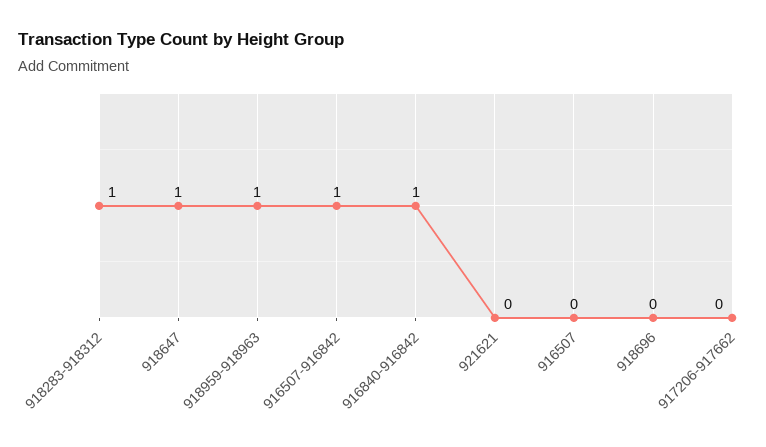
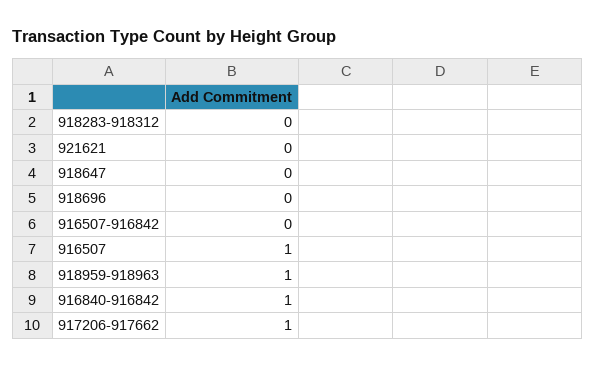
  {
-   "918283-918312": 1,
+   "918283-918312": 0,
-   "918647": 1,
+   "918647": 0,
    "918959-918963": 1,
-   "916507-916842": 1,
+   "916507-916842": 0,
    "916840-916842": 1,
    "921621": 0,
-   "916507": 0,
+   "916507": 1,
    "918696": 0,
-   "917206-917662": 0
+   "917206-917662": 1
  }

